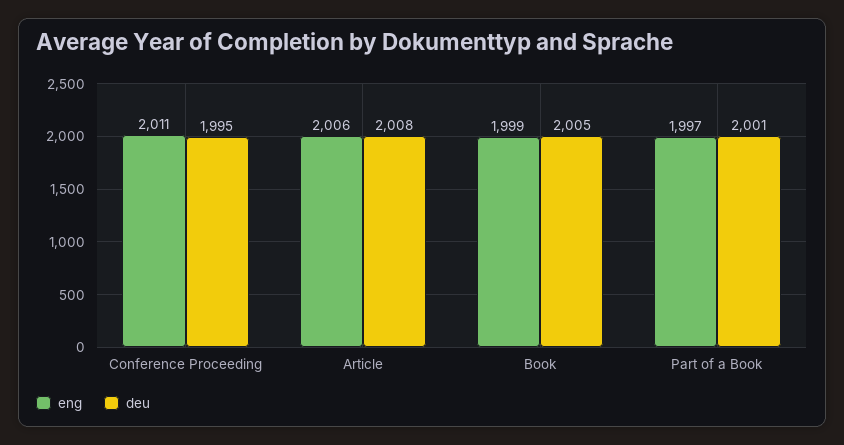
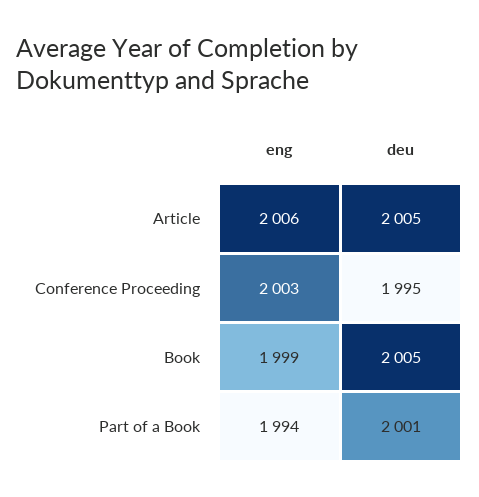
  {
    "eng": {
-     "Conference Proceeding": 2011,
+     "Conference Proceeding": 2003,
      "Article": 2006,
      "Book": 1999,
-     "Part of a Book": 1997
+     "Part of a Book": 1994
    },
    "deu": {
      "Conference Proceeding": 1995,
-     "Article": 2008,
+     "Article": 2005,
      "Book": 2005,
      "Part of a Book": 2001
    }
  }

